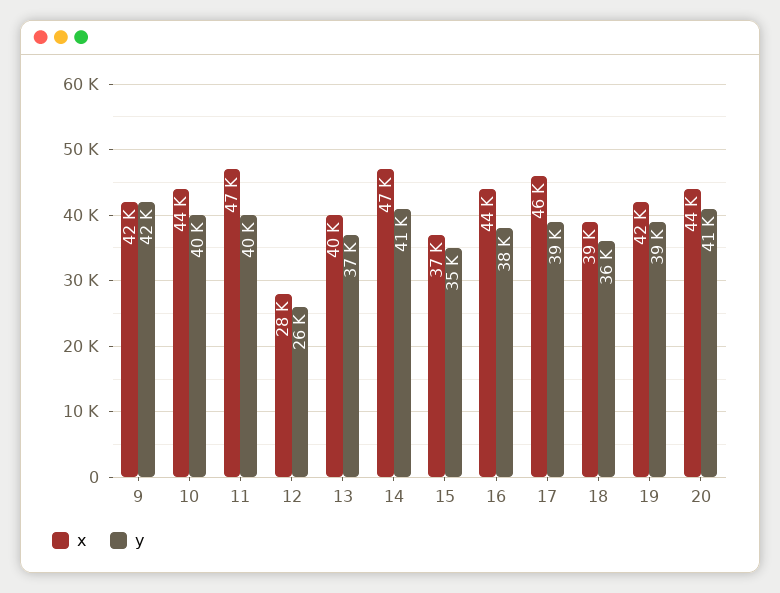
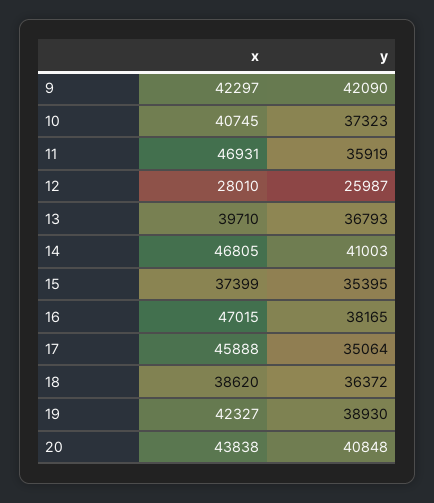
  {
    "x": {
      "9": 42297,
-     "10": 44000,
+     "10": 40745,
      "11": 46931,
      "12": 28010,
      "13": 39710,
      "14": 46805,
      "15": 37399,
-     "16": 44000,
+     "16": 47015,
      "17": 45888,
      "18": 38620,
      "19": 42327,
      "20": 43838
    },
    "y": {
      "9": 42090,
-     "10": 40000,
+     "10": 37323,
-     "11": 40000,
+     "11": 35919,
      "12": 25987,
      "13": 36793,
      "14": 41003,
      "15": 35395,
      "16": 38165,
-     "17": 39000,
+     "17": 35064,
      "18": 36372,
      "19": 38930,
      "20": 40848
    }
  }

